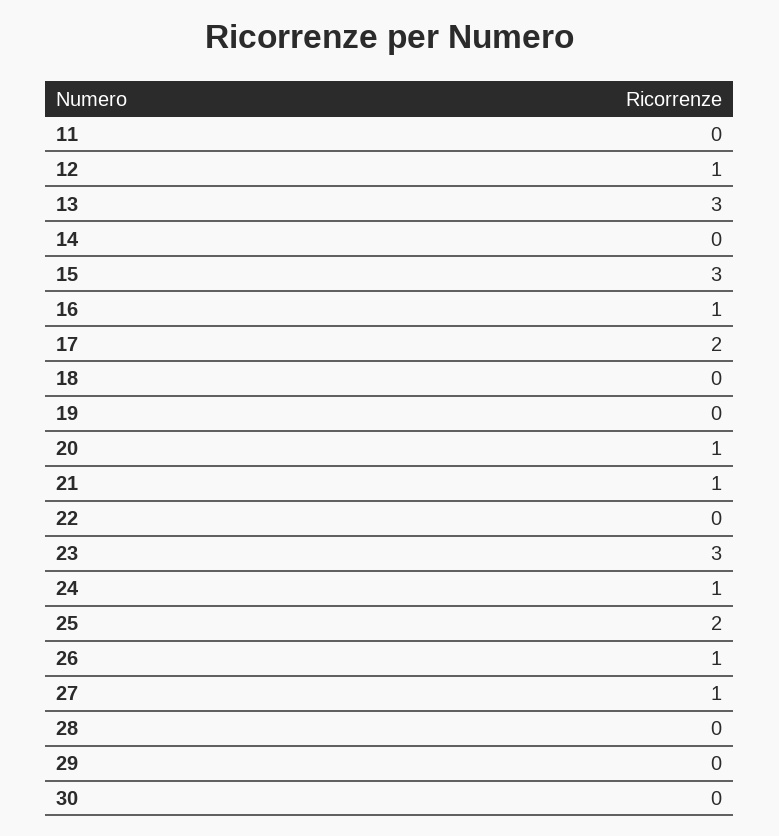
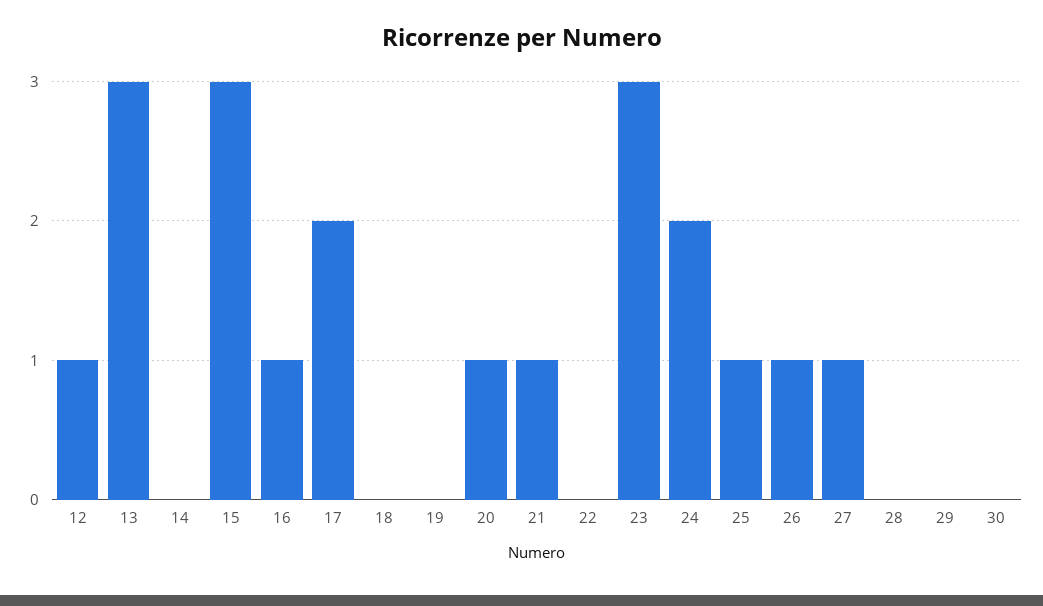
  {
-   "11": 0,
    "12": 1,
    "13": 3,
    "14": 0,
    "15": 3,
    "16": 1,
    "17": 2,
    "18": 0,
    "19": 0,
    "20": 1,
    "21": 1,
    "22": 0,
    "23": 3,
-   "24": 1,
+   "24": 2,
-   "25": 2,
+   "25": 1,
    "26": 1,
    "27": 1,
    "28": 0,
    "29": 0,
    "30": 0
  }

